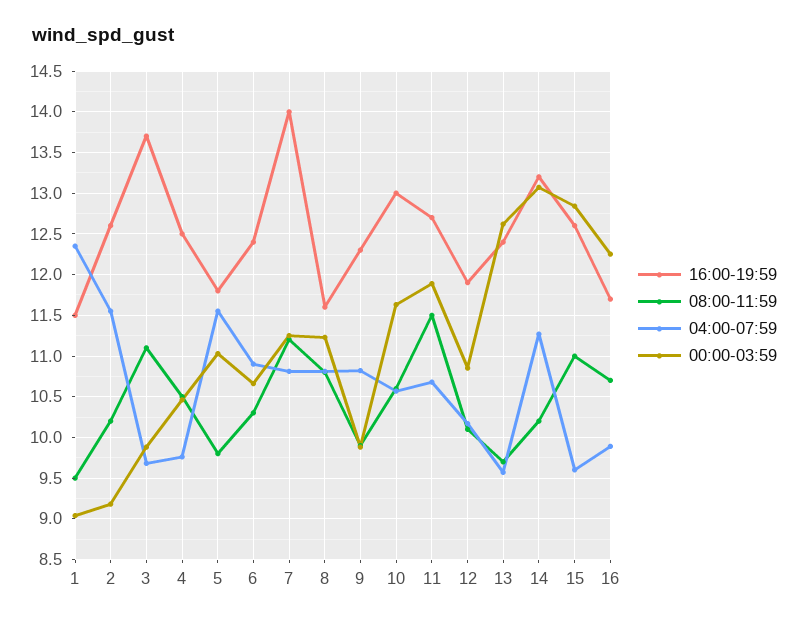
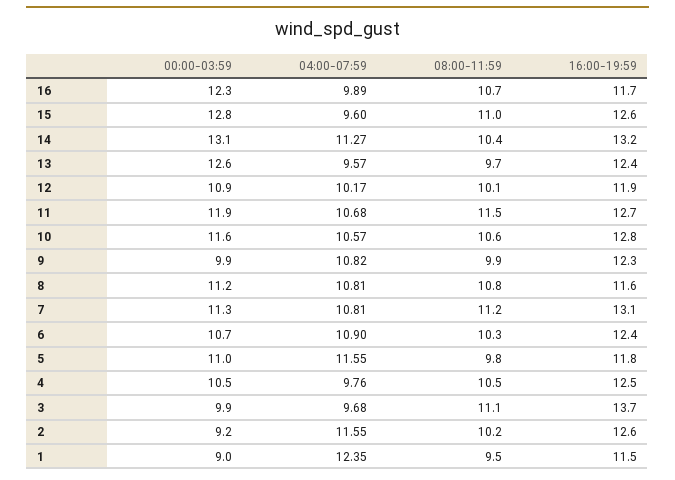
  {
    "16:00-19:59": {
      "1": 11.5,
      "2": 12.6,
      "3": 13.7,
      "4": 12.5,
      "5": 11.8,
      "6": 12.4,
-     "7": 14,
+     "7": 13.1,
      "8": 11.6,
      "9": 12.3,
-     "10": 13,
+     "10": 12.8,
      "11": 12.7,
      "12": 11.9,
      "13": 12.4,
      "14": 13.2,
      "15": 12.6,
      "16": 11.7
    },
    "08:00-11:59": {
      "1": 9.5,
      "2": 10.2,
      "3": 11.1,
      "4": 10.5,
      "5": 9.8,
      "6": 10.3,
      "7": 11.2,
      "8": 10.8,
      "9": 9.9,
      "10": 10.6,
      "11": 11.5,
      "12": 10.1,
      "13": 9.7,
-     "14": 10.2,
+     "14": 10.4,
      "15": 11,
      "16": 10.7
    },
    "04:00-07:59": {
      "1": 12.35,
      "2": 11.55,
      "3": 9.68,
      "4": 9.76,
      "5": 11.55,
      "6": 10.9,
      "7": 10.81,
      "8": 10.81,
      "9": 10.82,
      "10": 10.57,
      "11": 10.68,
      "12": 10.17,
      "13": 9.57,
      "14": 11.27,
      "15": 9.6,
      "16": 9.89
    },
    "00:00-03:59": {
      "1": 9,
      "2": 9.2,
      "3": 9.9,
      "4": 10.5,
      "5": 11,
      "6": 10.7,
      "7": 11.3,
      "8": 11.2,
      "9": 9.9,
      "10": 11.6,
      "11": 11.9,
      "12": 10.9,
      "13": 12.6,
      "14": 13.1,
      "15": 12.8,
      "16": 12.3
    }
  }

